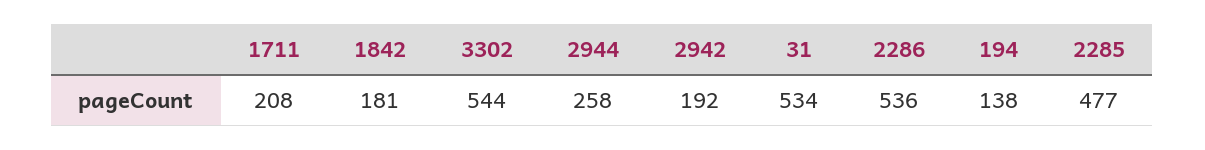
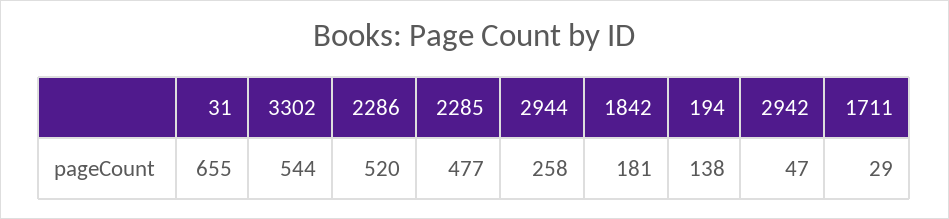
  {
-   "1711": 208,
+   "1711": 29,
    "1842": 181,
    "3302": 544,
    "2944": 258,
-   "2942": 192,
+   "2942": 47,
-   "31": 534,
+   "31": 655,
-   "2286": 536,
+   "2286": 520,
    "194": 138,
    "2285": 477
  }

